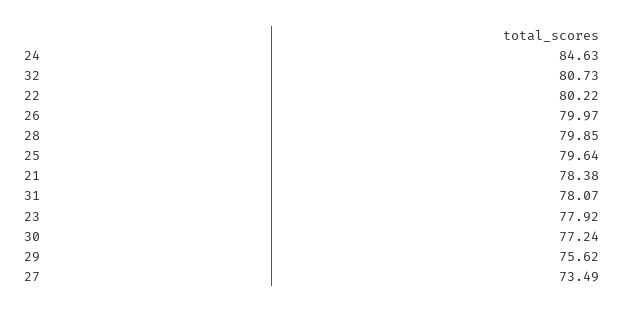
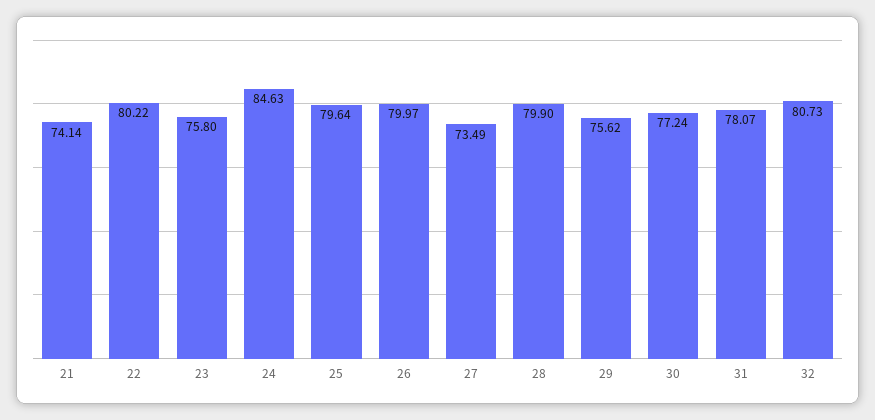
  {
    "24": 84.63,
    "32": 80.73,
    "22": 80.22,
    "26": 79.97,
-   "28": 79.85,
+   "28": 79.9,
    "25": 79.64,
-   "21": 78.38,
+   "21": 74.14,
    "31": 78.07,
-   "23": 77.92,
+   "23": 75.8,
    "30": 77.24,
    "29": 75.62,
    "27": 73.49
  }

